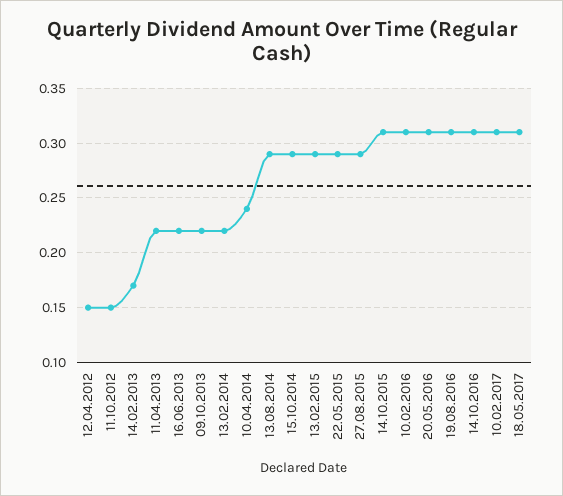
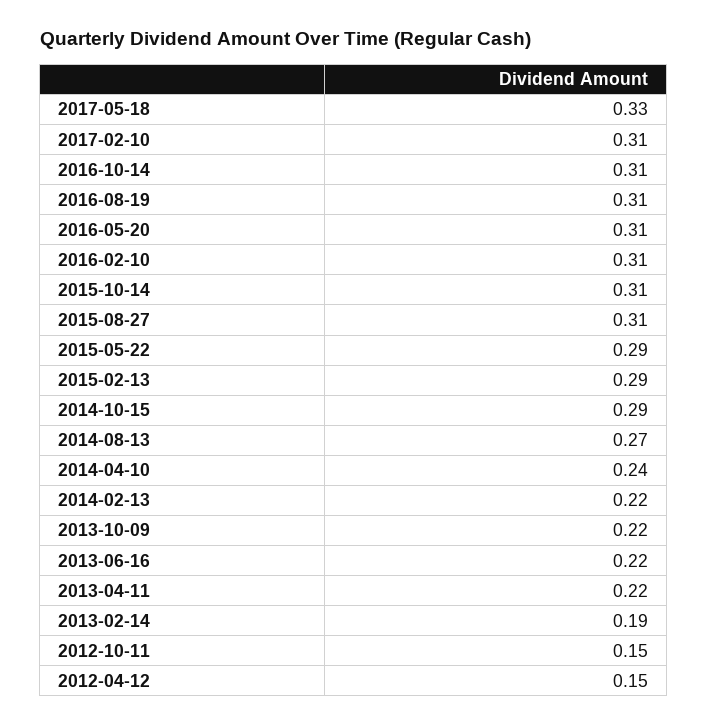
  {
    "12.04.2012": 0.15,
    "11.10.2012": 0.15,
-   "14.02.2013": 0.17,
+   "14.02.2013": 0.19,
    "11.04.2013": 0.22,
    "16.06.2013": 0.22,
    "09.10.2013": 0.22,
    "13.02.2014": 0.22,
    "10.04.2014": 0.24,
-   "13.08.2014": 0.29,
+   "13.08.2014": 0.27,
    "15.10.2014": 0.29,
    "13.02.2015": 0.29,
    "22.05.2015": 0.29,
-   "27.08.2015": 0.29,
+   "27.08.2015": 0.31,
    "14.10.2015": 0.31,
    "10.02.2016": 0.31,
    "20.05.2016": 0.31,
    "19.08.2016": 0.31,
    "14.10.2016": 0.31,
    "10.02.2017": 0.31,
-   "18.05.2017": 0.31
+   "18.05.2017": 0.33
  }

